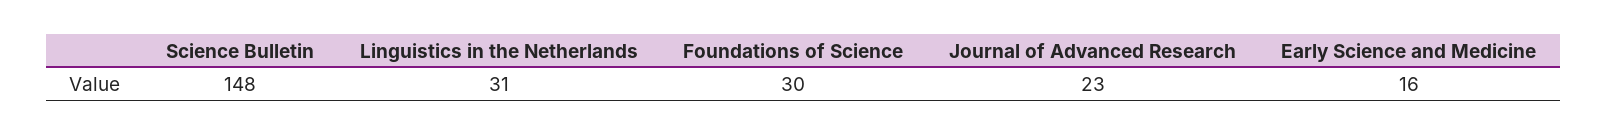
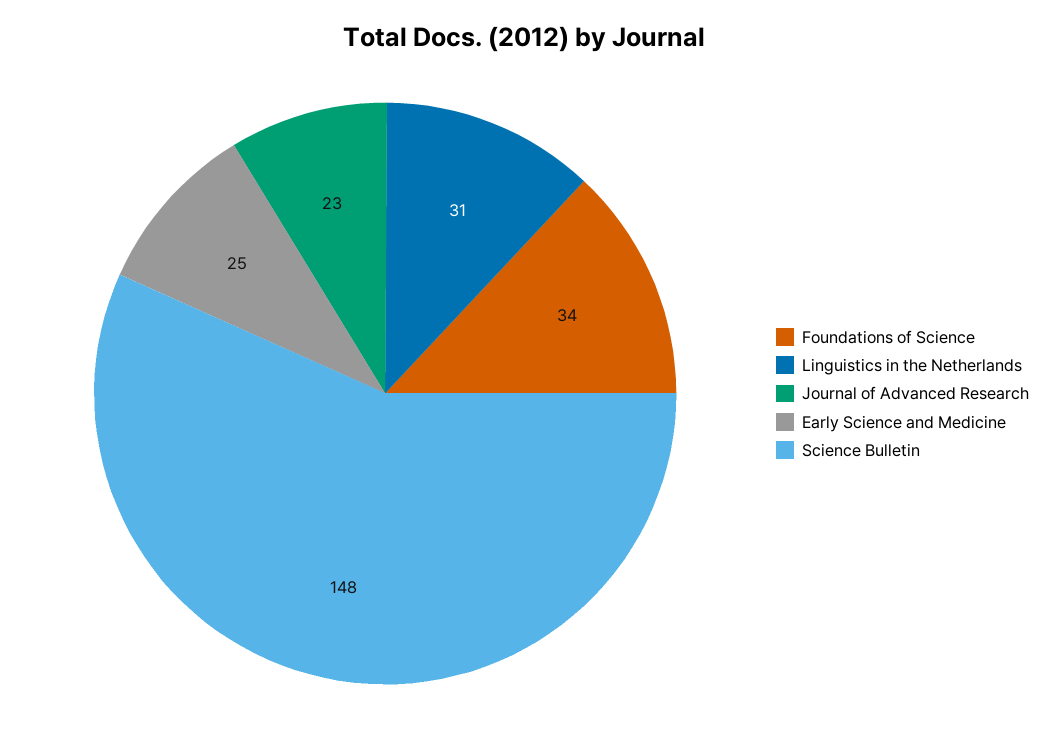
  {
    "Science Bulletin": 148,
    "Linguistics in the Netherlands": 31,
-   "Foundations of Science": 30,
+   "Foundations of Science": 34,
    "Journal of Advanced Research": 23,
-   "Early Science and Medicine": 16
+   "Early Science and Medicine": 25
  }

